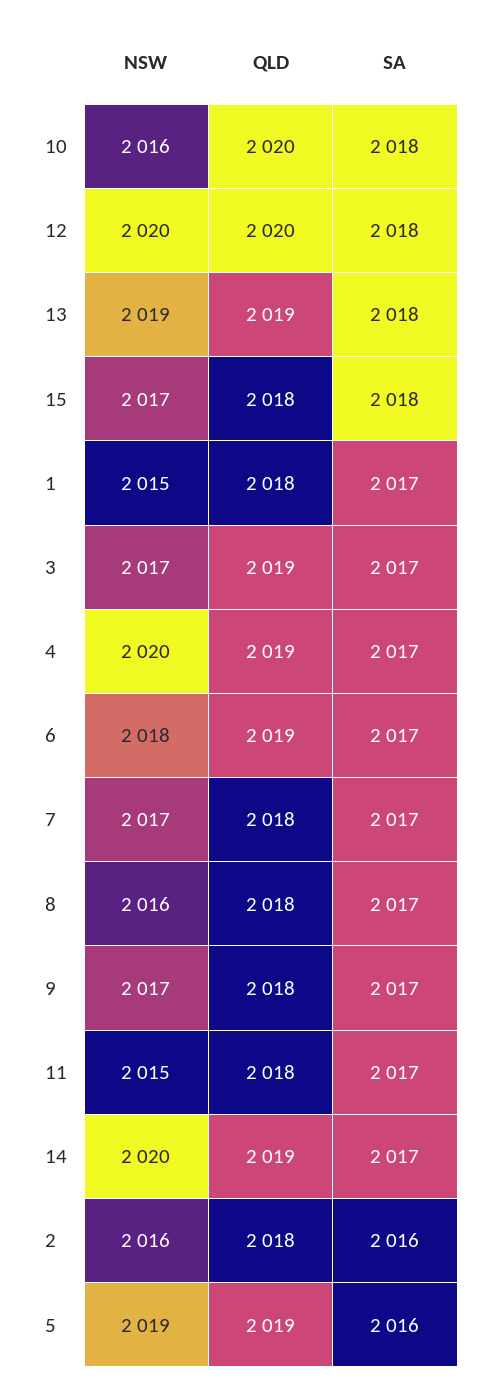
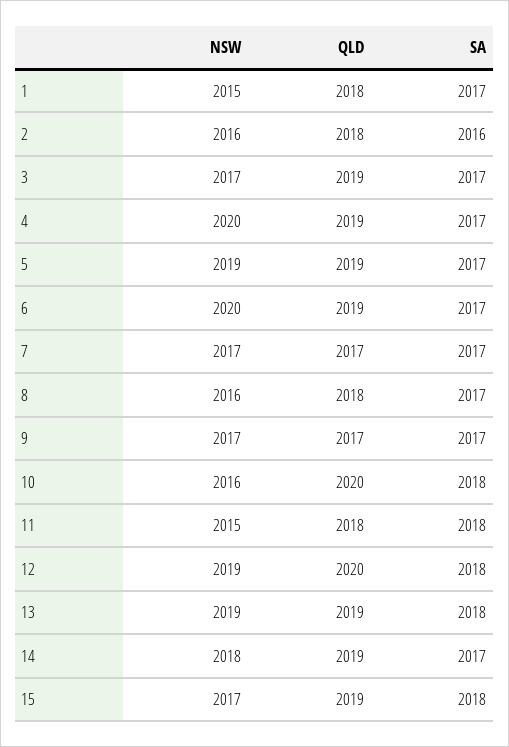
  {
    "NSW": {
      "10": 2016,
-     "12": 2020,
+     "12": 2019,
      "13": 2019,
      "15": 2017,
      "1": 2015,
      "3": 2017,
      "4": 2020,
-     "6": 2018,
+     "6": 2020,
      "7": 2017,
      "8": 2016,
      "9": 2017,
      "11": 2015,
-     "14": 2020,
+     "14": 2018,
      "2": 2016,
      "5": 2019
    },
    "QLD": {
      "10": 2020,
      "12": 2020,
      "13": 2019,
-     "15": 2018,
+     "15": 2019,
      "1": 2018,
      "3": 2019,
      "4": 2019,
      "6": 2019,
-     "7": 2018,
+     "7": 2017,
      "8": 2018,
-     "9": 2018,
+     "9": 2017,
      "11": 2018,
      "14": 2019,
      "2": 2018,
      "5": 2019
    },
    "SA": {
      "10": 2018,
      "12": 2018,
      "13": 2018,
      "15": 2018,
      "1": 2017,
      "3": 2017,
      "4": 2017,
      "6": 2017,
      "7": 2017,
      "8": 2017,
      "9": 2017,
-     "11": 2017,
+     "11": 2018,
      "14": 2017,
      "2": 2016,
-     "5": 2016
+     "5": 2017
    }
  }

